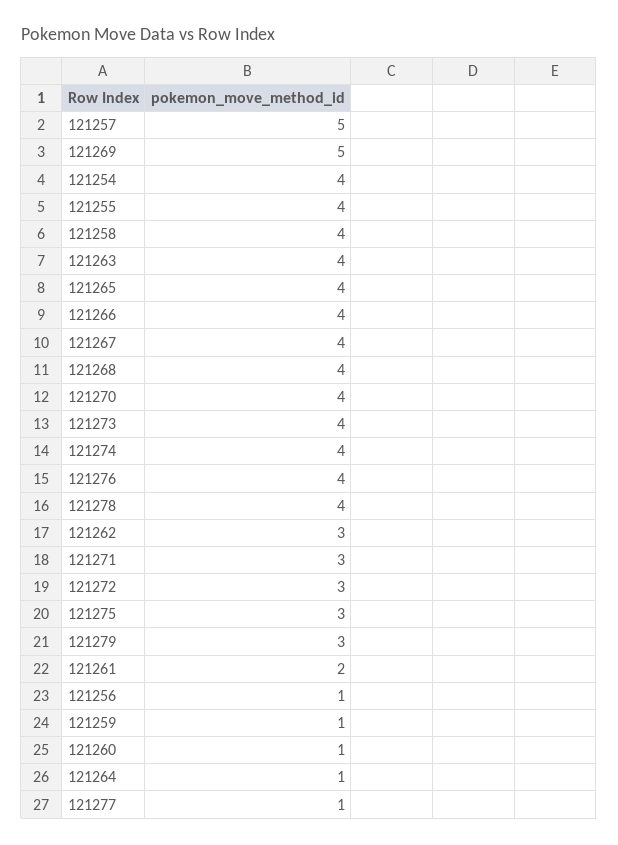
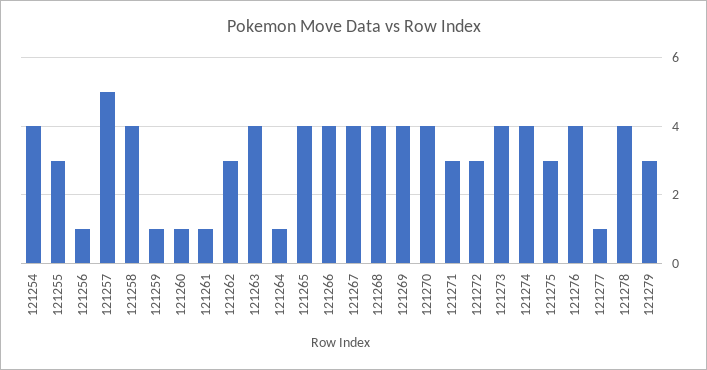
  {
    "121257": 5,
-   "121269": 5,
+   "121269": 4,
    "121254": 4,
-   "121255": 4,
+   "121255": 3,
    "121258": 4,
    "121263": 4,
    "121265": 4,
    "121266": 4,
    "121267": 4,
    "121268": 4,
    "121270": 4,
    "121273": 4,
    "121274": 4,
    "121276": 4,
    "121278": 4,
    "121262": 3,
    "121271": 3,
    "121272": 3,
    "121275": 3,
    "121279": 3,
-   "121261": 2,
+   "121261": 1,
    "121256": 1,
    "121259": 1,
    "121260": 1,
    "121264": 1,
    "121277": 1
  }

